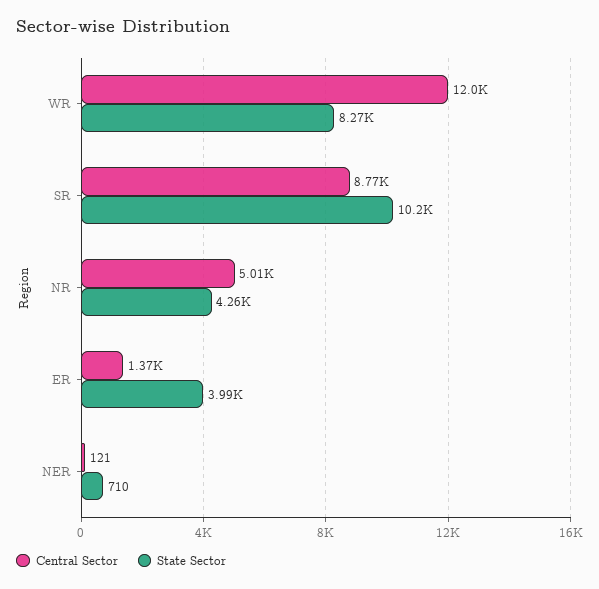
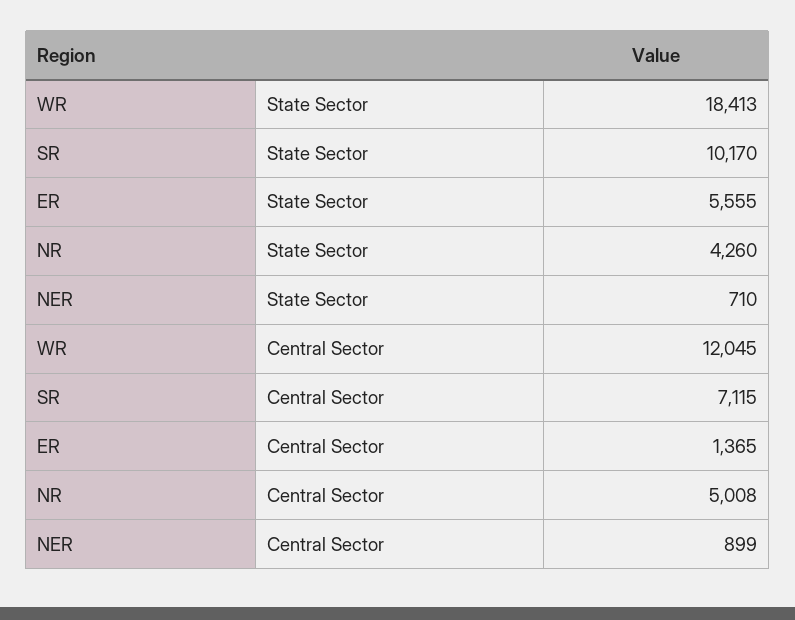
  {
    "Central Sector": {
      "WR": 12045,
-     "SR": 8770,
+     "SR": 7115,
      "NR": 5008,
      "ER": 1365,
-     "NER": 121
+     "NER": 899
    },
    "State Sector": {
-     "WR": 8270,
+     "WR": 18413,
      "SR": 10170,
      "NR": 4260,
-     "ER": 3990,
+     "ER": 5555,
      "NER": 710
    }
  }

